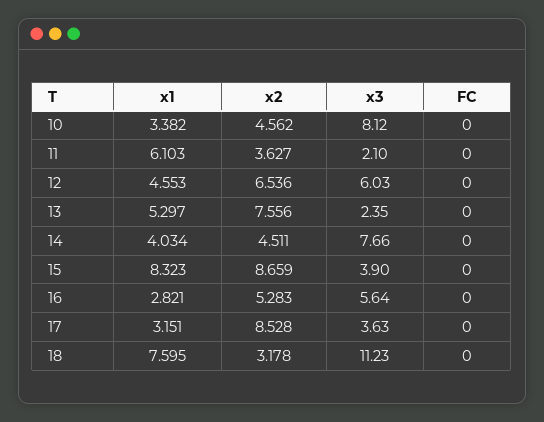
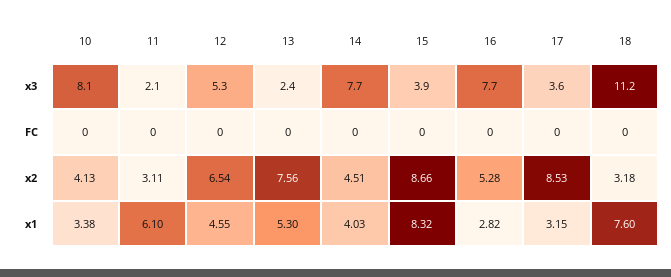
  {
    "x1": {
      "10": 3.382,
      "11": 6.103,
      "12": 4.553,
      "13": 5.297,
      "14": 4.034,
      "15": 8.323,
      "16": 2.821,
      "17": 3.151,
      "18": 7.595
    },
    "x2": {
-     "10": 4.562,
+     "10": 4.13,
-     "11": 3.627,
+     "11": 3.11,
      "12": 6.536,
      "13": 7.556,
      "14": 4.511,
      "15": 8.659,
      "16": 5.283,
      "17": 8.528,
      "18": 3.178
    },
    "x3": {
      "10": 8.12,
      "11": 2.1,
-     "12": 6.03,
+     "12": 5.3,
      "13": 2.35,
      "14": 7.66,
      "15": 3.9,
-     "16": 5.64,
+     "16": 7.7,
      "17": 3.63,
      "18": 11.23
    },
    "FC": {
      "10": 0,
      "11": 0,
      "12": 0,
      "13": 0,
      "14": 0,
      "15": 0,
      "16": 0,
      "17": 0,
      "18": 0
    }
  }

